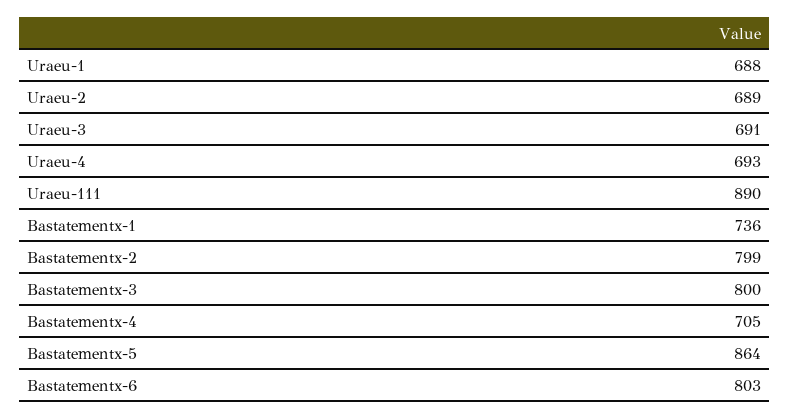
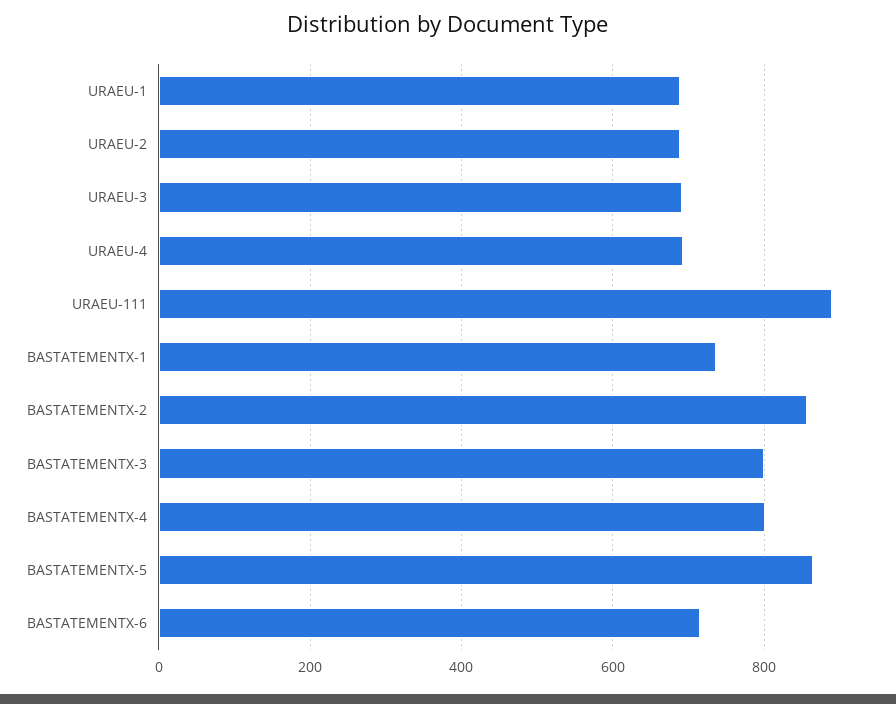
  {
    "Uraeu-1": 688,
    "Uraeu-2": 689,
    "Uraeu-3": 691,
    "Uraeu-4": 693,
    "Uraeu-111": 890,
    "Bastatementx-1": 736,
-   "Bastatementx-2": 799,
+   "Bastatementx-2": 860,
    "Bastatementx-3": 800,
-   "Bastatementx-4": 705,
+   "Bastatementx-4": 800,
    "Bastatementx-5": 864,
-   "Bastatementx-6": 803
+   "Bastatementx-6": 720
  }

